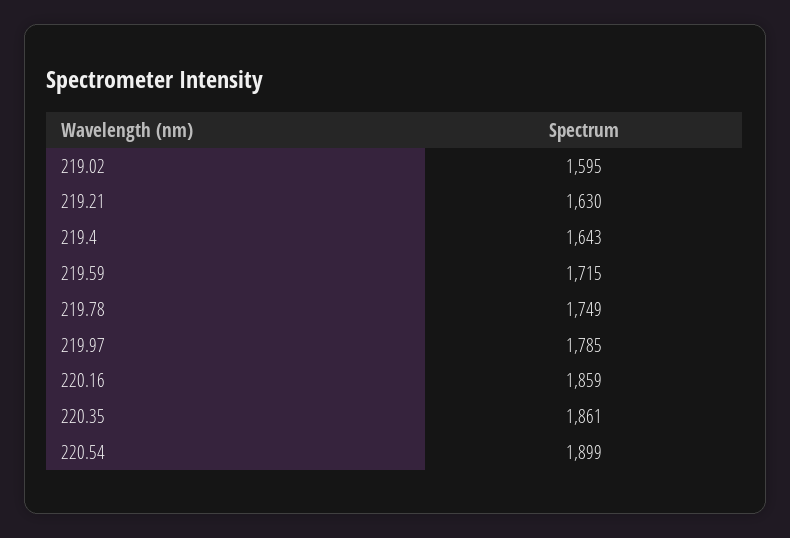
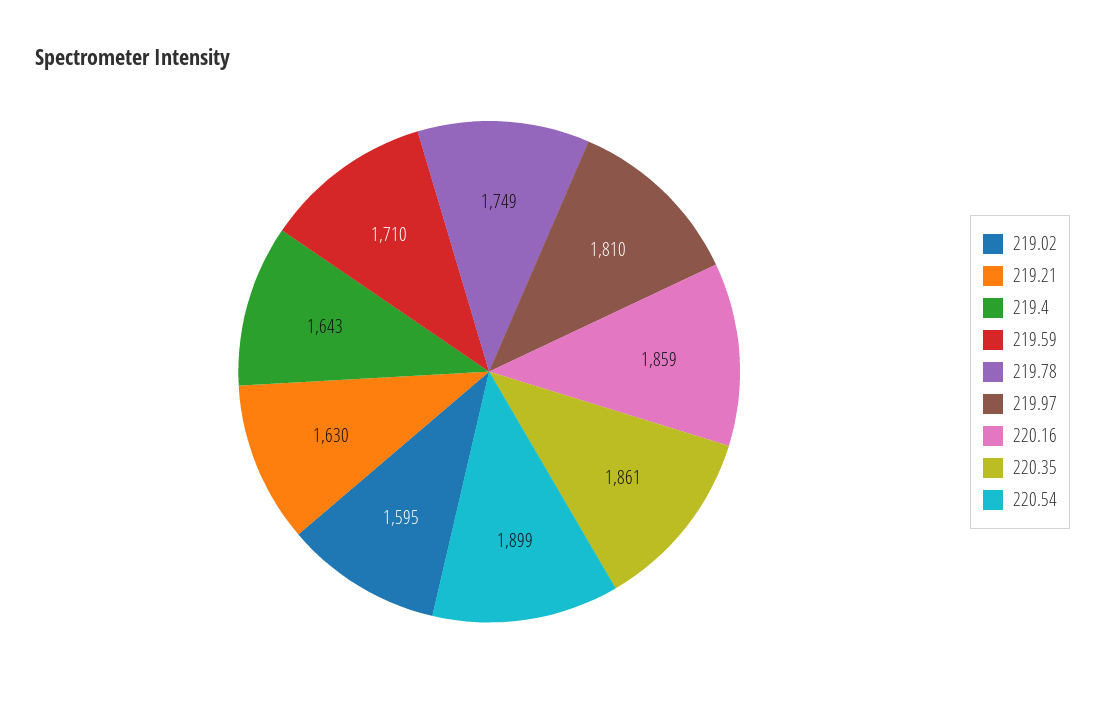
  {
    "219.02": 1595,
    "219.21": 1630,
    "219.4": 1643,
-   "219.59": 1715,
+   "219.59": 1710,
    "219.78": 1749,
-   "219.97": 1785,
+   "219.97": 1810,
    "220.16": 1859,
    "220.35": 1861,
    "220.54": 1899
  }

